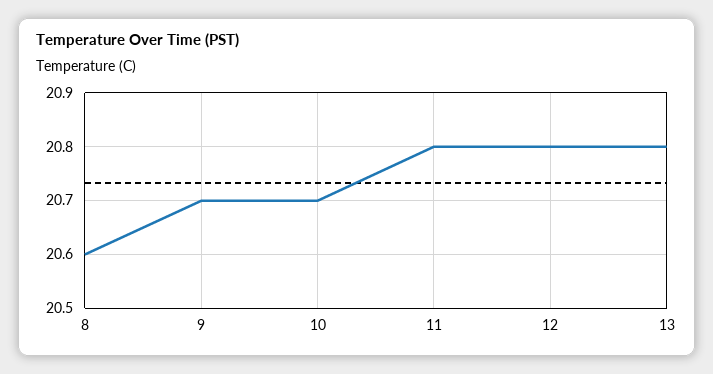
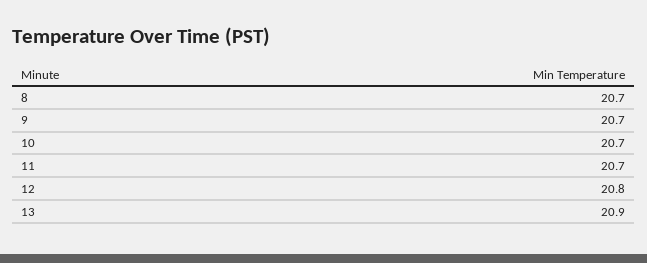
  {
-   "8": 20.6,
+   "8": 20.7,
    "9": 20.7,
    "10": 20.7,
-   "11": 20.8,
+   "11": 20.7,
    "12": 20.8,
-   "13": 20.8
+   "13": 20.9
  }

